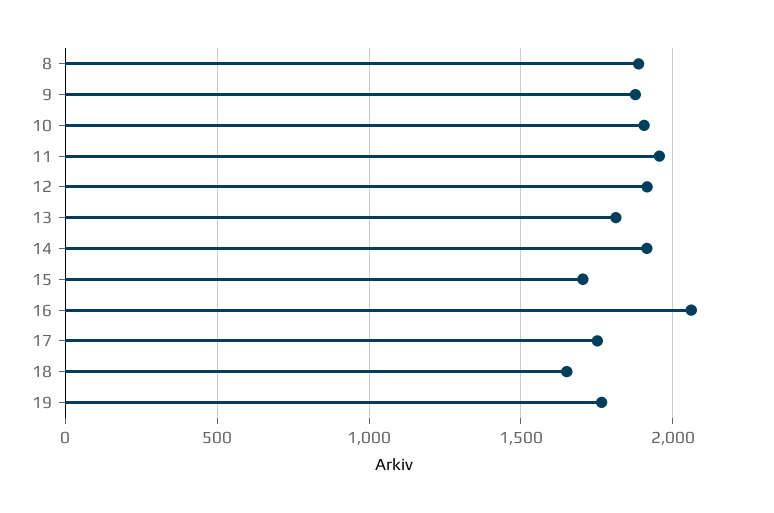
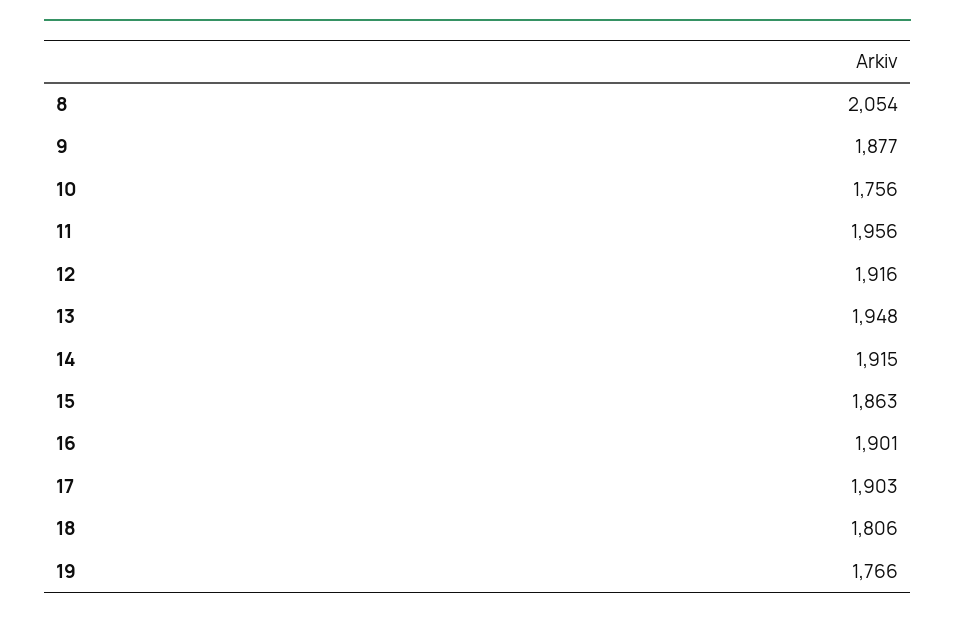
  {
-   "8": 1900,
+   "8": 2054,
    "9": 1877,
-   "10": 1900,
+   "10": 1756,
    "11": 1956,
    "12": 1916,
-   "13": 1800,
+   "13": 1948,
    "14": 1915,
-   "15": 1700,
+   "15": 1863,
-   "16": 2050,
+   "16": 1901,
-   "17": 1750,
+   "17": 1903,
-   "18": 1650,
+   "18": 1806,
    "19": 1766
  }

